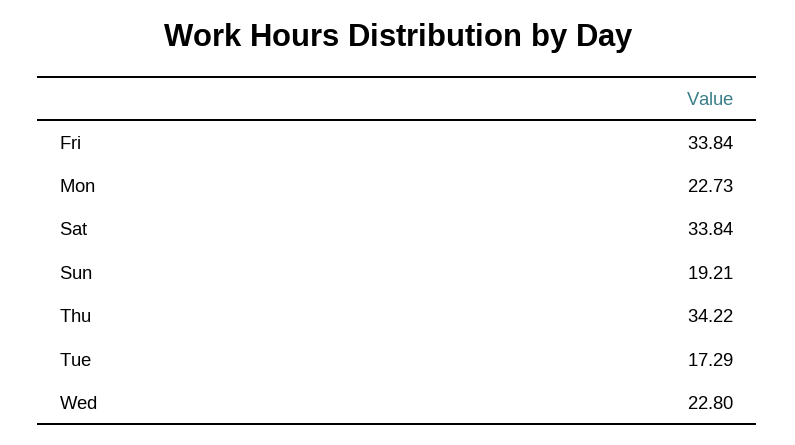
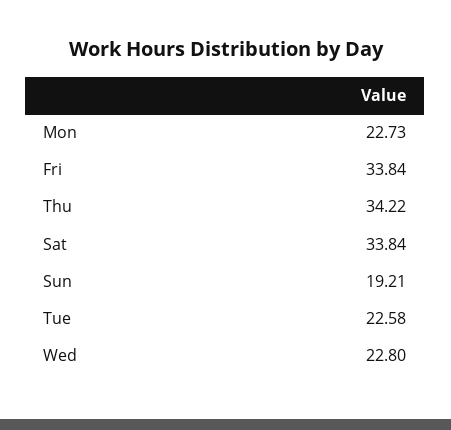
  {
    "Fri": 33.84,
    "Mon": 22.73,
    "Sat": 33.84,
    "Sun": 19.21,
    "Thu": 34.22,
-   "Tue": 17.29,
+   "Tue": 22.58,
    "Wed": 22.8
  }

